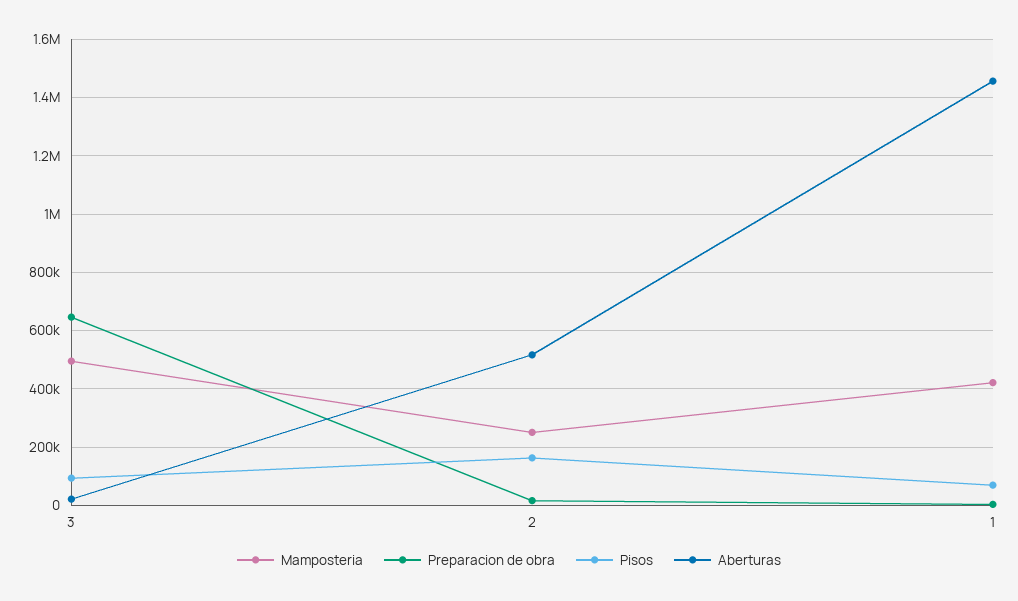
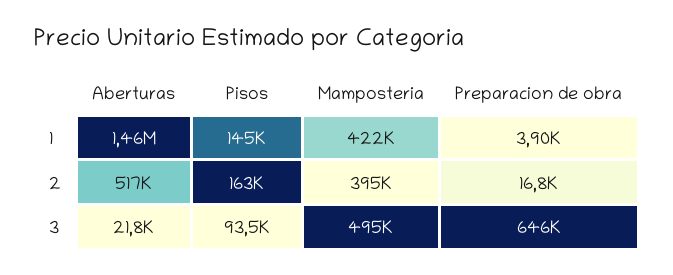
  {
    "Mamposteria": {
      "3": 495000,
-     "2": 250000,
+     "2": 395000,
      "1": 422000
    },
    "Preparacion de obra": {
      "3": 646000,
      "2": 16800,
      "1": 3900
    },
    "Pisos": {
      "3": 93500,
      "2": 163000,
-     "1": 75000
+     "1": 145000
    },
    "Aberturas": {
      "3": 21800,
      "2": 517000,
      "1": 1460000
    }
  }

